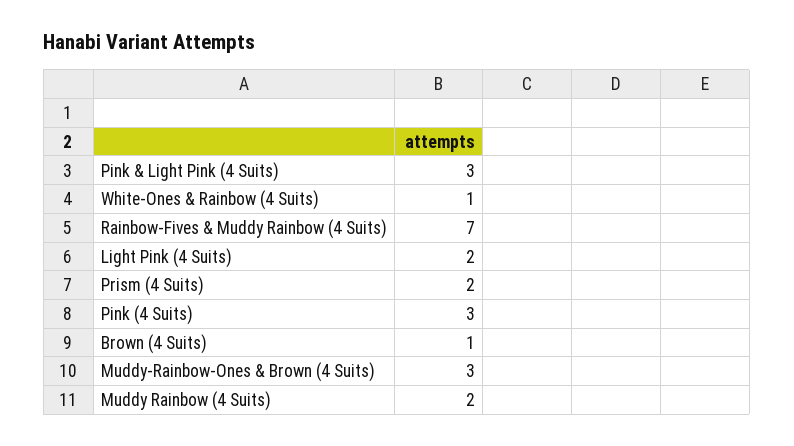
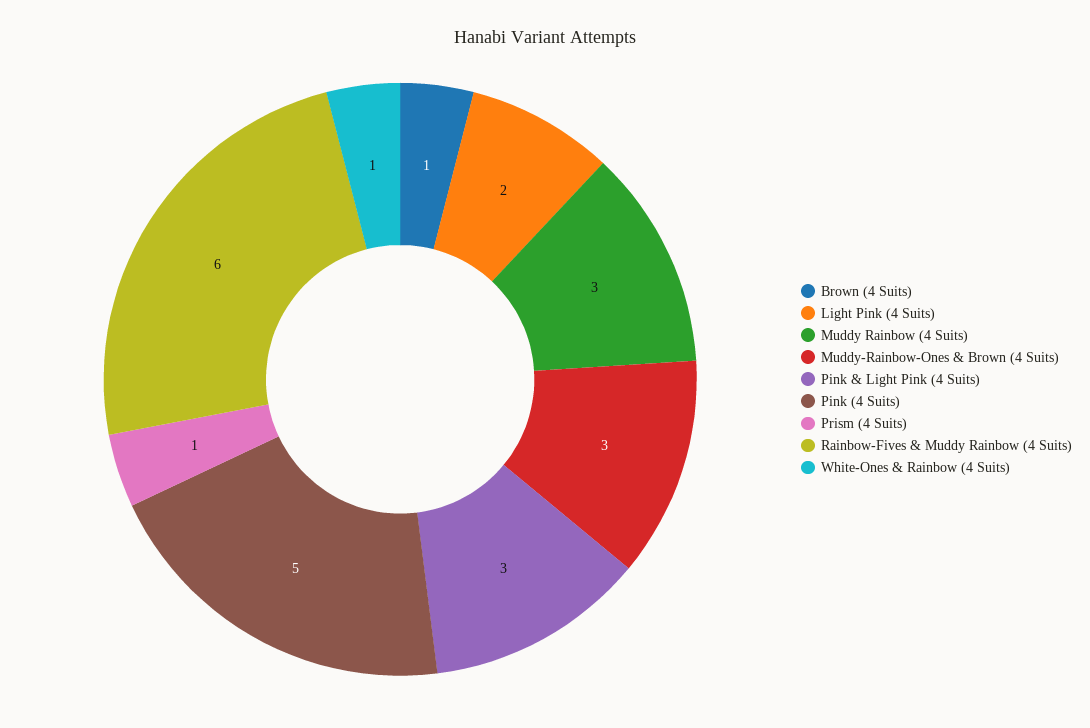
  {
    "Pink & Light Pink (4 Suits)": 3,
    "White-Ones & Rainbow (4 Suits)": 1,
-   "Rainbow-Fives & Muddy Rainbow (4 Suits)": 7,
+   "Rainbow-Fives & Muddy Rainbow (4 Suits)": 6,
    "Light Pink (4 Suits)": 2,
-   "Prism (4 Suits)": 2,
+   "Prism (4 Suits)": 1,
-   "Pink (4 Suits)": 3,
+   "Pink (4 Suits)": 5,
    "Brown (4 Suits)": 1,
    "Muddy-Rainbow-Ones & Brown (4 Suits)": 3,
-   "Muddy Rainbow (4 Suits)": 2
+   "Muddy Rainbow (4 Suits)": 3
  }

